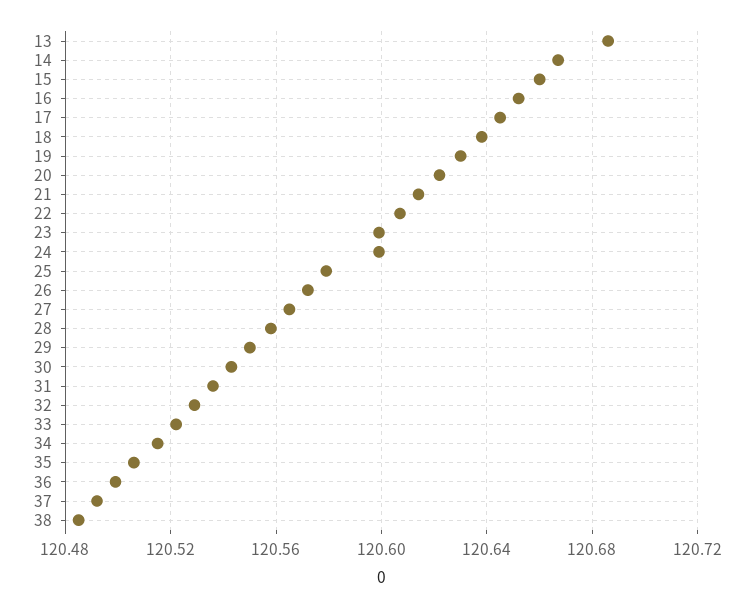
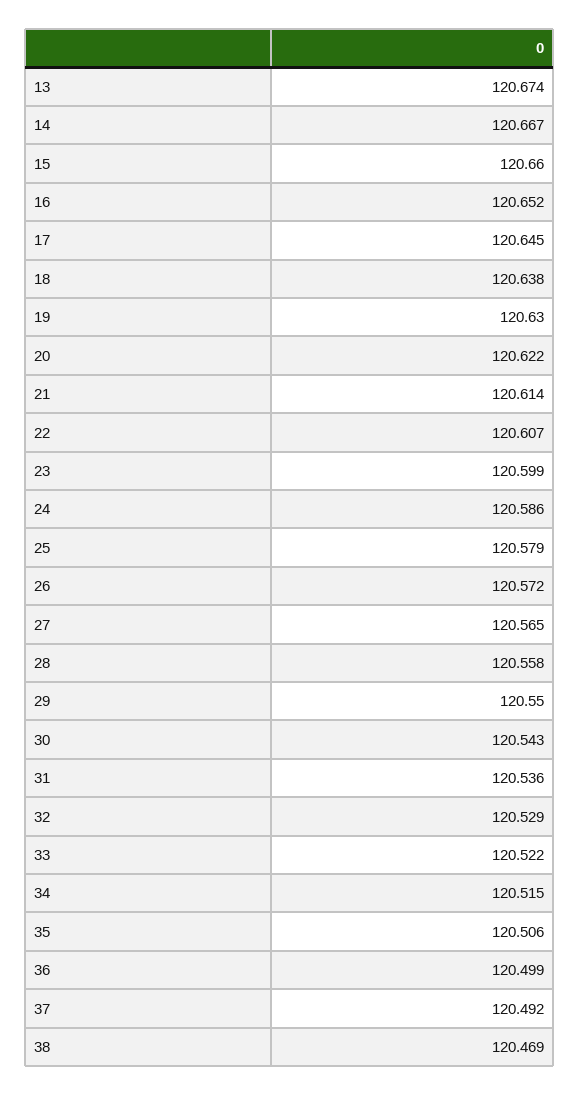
  {
-   "13": 120.685,
+   "13": 120.674,
    "14": 120.667,
    "15": 120.66,
    "16": 120.652,
    "17": 120.645,
    "18": 120.638,
    "19": 120.63,
    "20": 120.622,
    "21": 120.614,
    "22": 120.607,
    "23": 120.599,
-   "24": 120.6,
+   "24": 120.586,
    "25": 120.579,
    "26": 120.572,
    "27": 120.565,
    "28": 120.558,
    "29": 120.55,
    "30": 120.543,
    "31": 120.536,
    "32": 120.529,
    "33": 120.522,
    "34": 120.515,
    "35": 120.506,
    "36": 120.499,
    "37": 120.492,
-   "38": 120.485
+   "38": 120.469
  }

